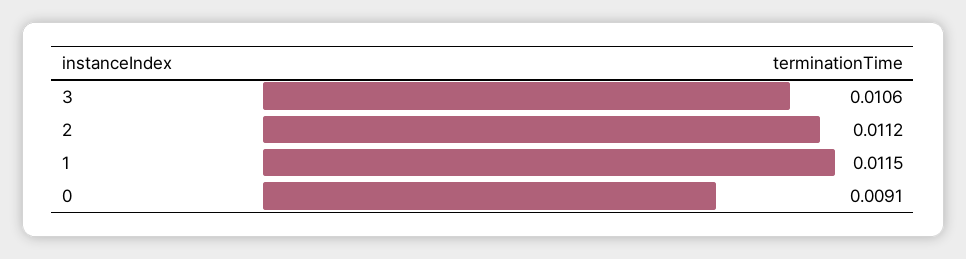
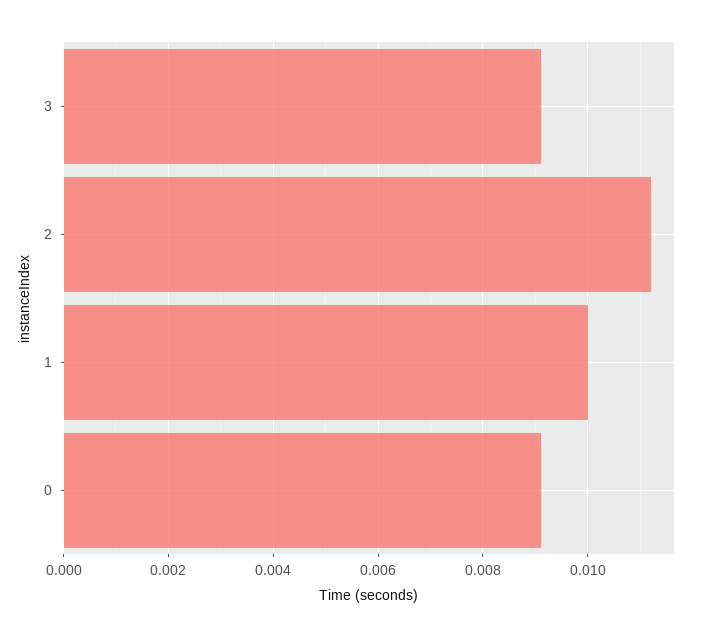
  {
-   "3": 0.0106,
+   "3": 0.009,
    "2": 0.0112,
-   "1": 0.0115,
+   "1": 0.01,
    "0": 0.0091
  }

